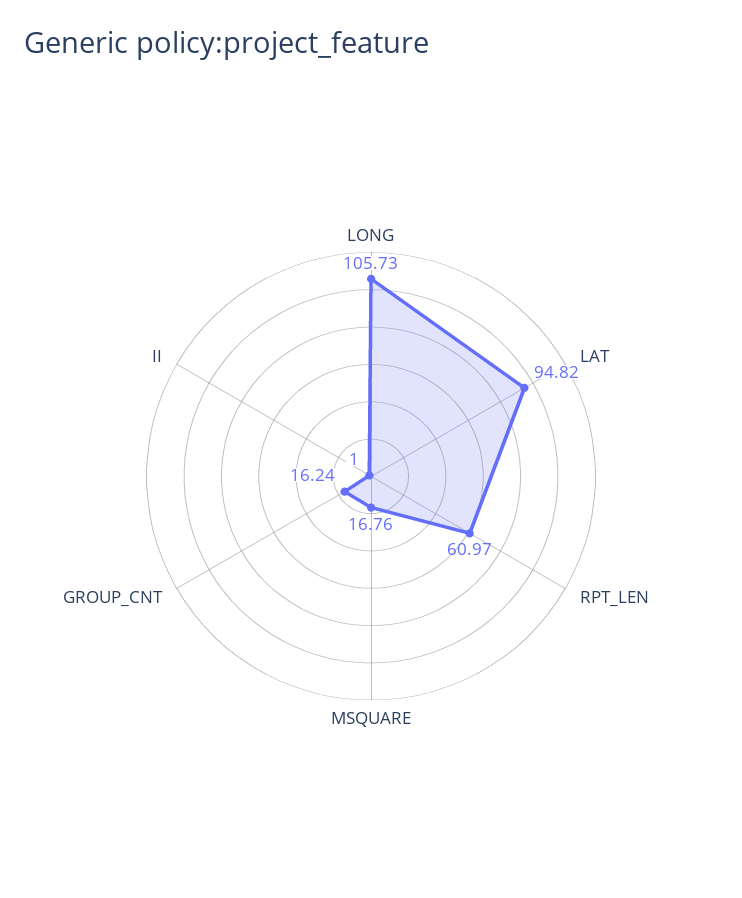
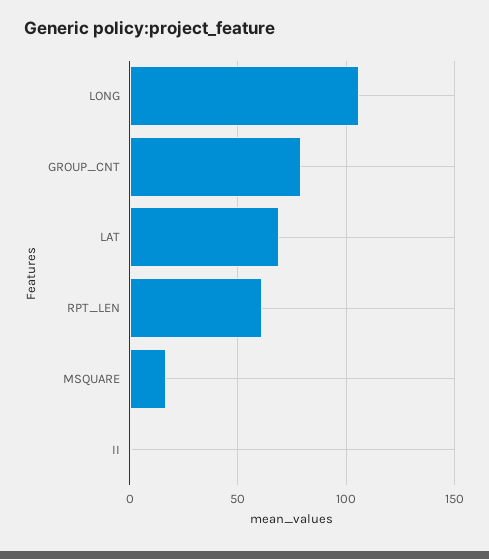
  {
    "LONG": 105.73,
-   "LAT": 94.82,
+   "LAT": 70,
    "RPT_LEN": 60.97,
    "MSQUARE": 16.76,
-   "GROUP_CNT": 16.24,
+   "GROUP_CNT": 80,
    "II": 1
  }

